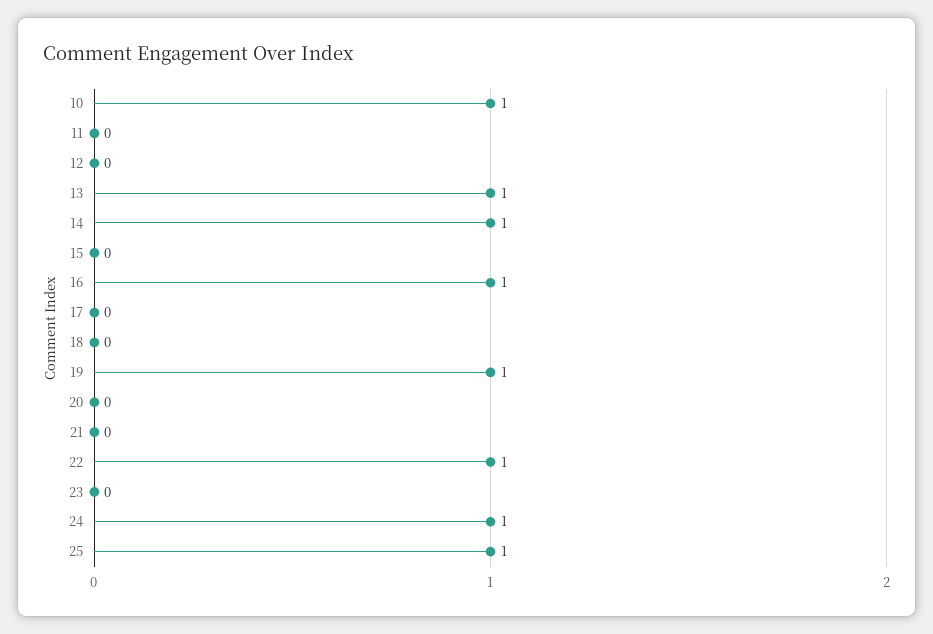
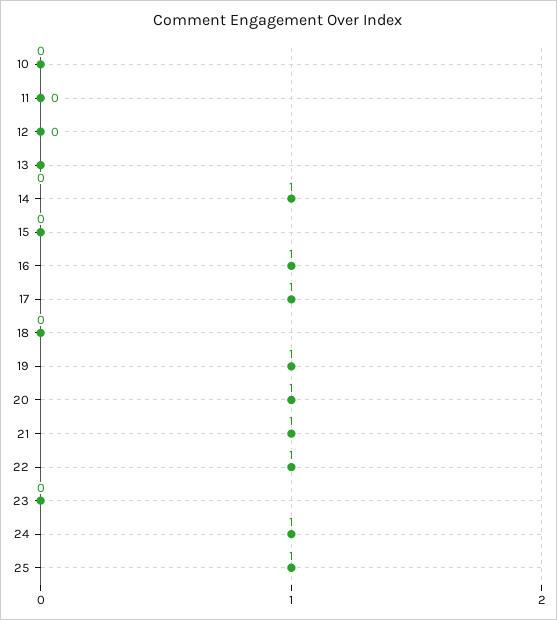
  {
-   "10": 1,
+   "10": 0,
    "11": 0,
    "12": 0,
-   "13": 1,
+   "13": 0,
    "14": 1,
    "15": 0,
    "16": 1,
-   "17": 0,
+   "17": 1,
    "18": 0,
    "19": 1,
-   "20": 0,
+   "20": 1,
-   "21": 0,
+   "21": 1,
    "22": 1,
    "23": 0,
    "24": 1,
    "25": 1
  }

